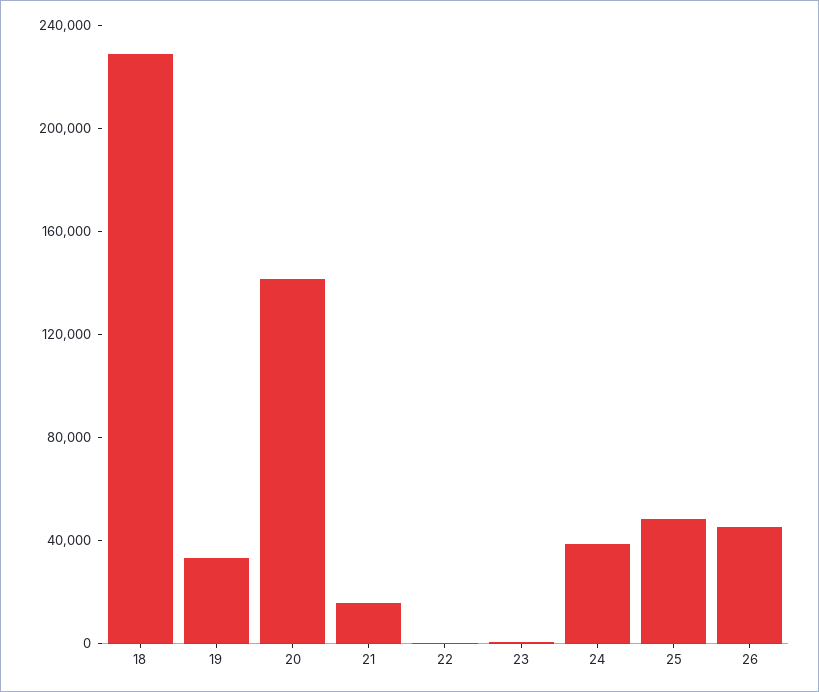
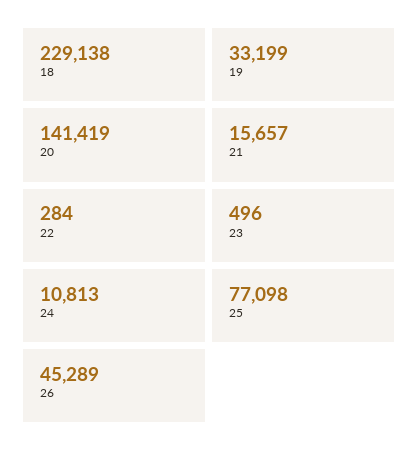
  {
    "18": 229138,
    "19": 33199,
    "20": 141419,
    "21": 15657,
    "22": 284,
    "23": 496,
-   "24": 40000,
+   "24": 10813,
-   "25": 50000,
+   "25": 77098,
    "26": 45289
  }

